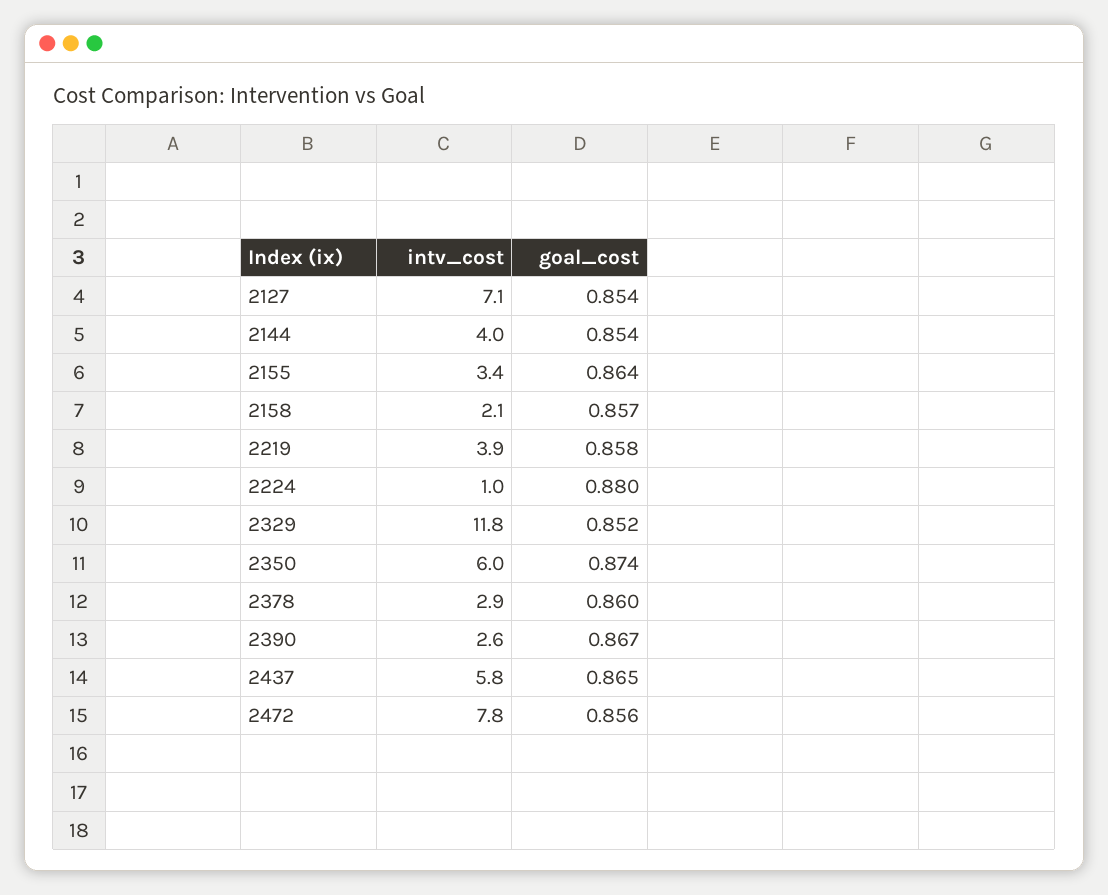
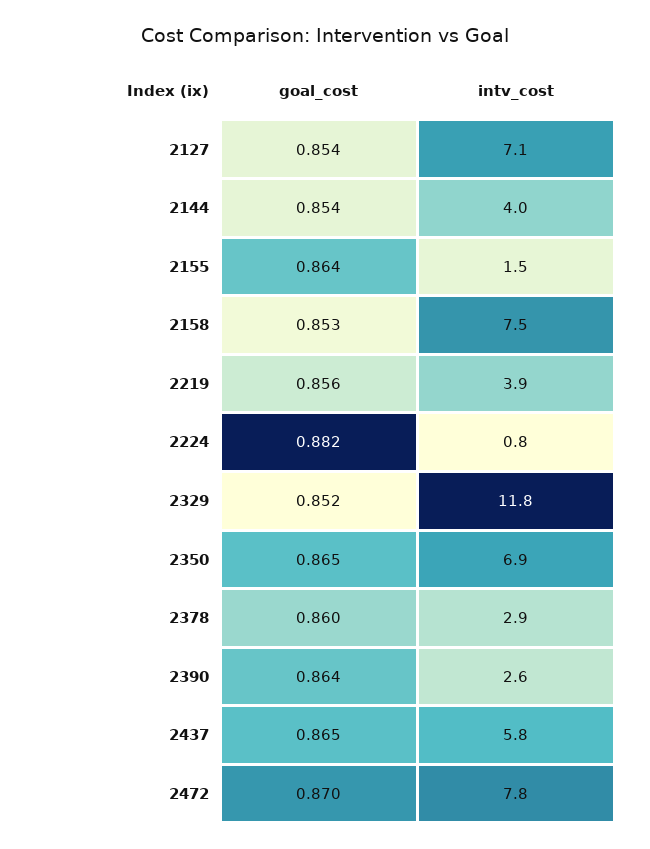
  {
    "intv_cost": {
      "2127": 7.1,
      "2144": 4,
-     "2155": 3.4,
+     "2155": 1.5,
-     "2158": 2.1,
+     "2158": 7.5,
      "2219": 3.9,
-     "2224": 1,
+     "2224": 0.8,
      "2329": 11.8,
-     "2350": 6,
+     "2350": 6.9,
      "2378": 2.9,
      "2390": 2.6,
      "2437": 5.8,
      "2472": 7.8
    },
    "goal_cost": {
      "2127": 0.854,
      "2144": 0.854,
      "2155": 0.864,
-     "2158": 0.857,
+     "2158": 0.853,
-     "2219": 0.858,
+     "2219": 0.856,
-     "2224": 0.88,
+     "2224": 0.882,
      "2329": 0.852,
-     "2350": 0.874,
+     "2350": 0.865,
      "2378": 0.86,
-     "2390": 0.867,
+     "2390": 0.864,
      "2437": 0.865,
-     "2472": 0.856
+     "2472": 0.87
    }
  }

